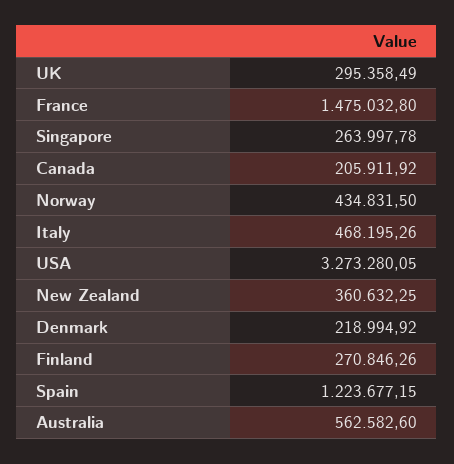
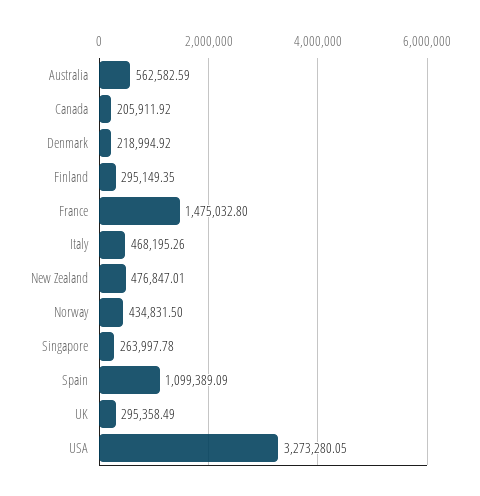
  {
    "UK": 295358.49,
    "France": 1475032.8,
    "Singapore": 263997.78,
    "Canada": 205911.92,
    "Norway": 434831.5,
    "Italy": 468195.26,
    "USA": 3273280.05,
-   "New Zealand": 360632.25,
+   "New Zealand": 476847.01,
    "Denmark": 218994.92,
-   "Finland": 270846.26,
+   "Finland": 295149.35,
-   "Spain": 1223677.15,
+   "Spain": 1099389.09,
-   "Australia": 562582.6
+   "Australia": 562582.59
  }

